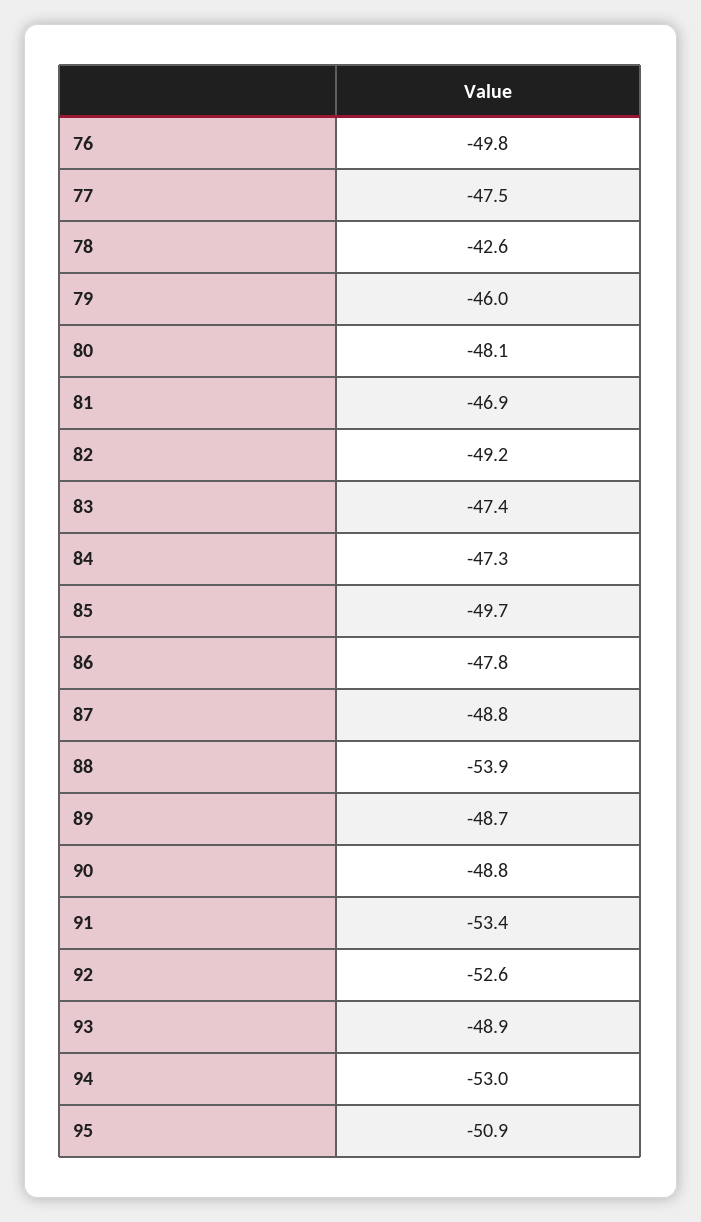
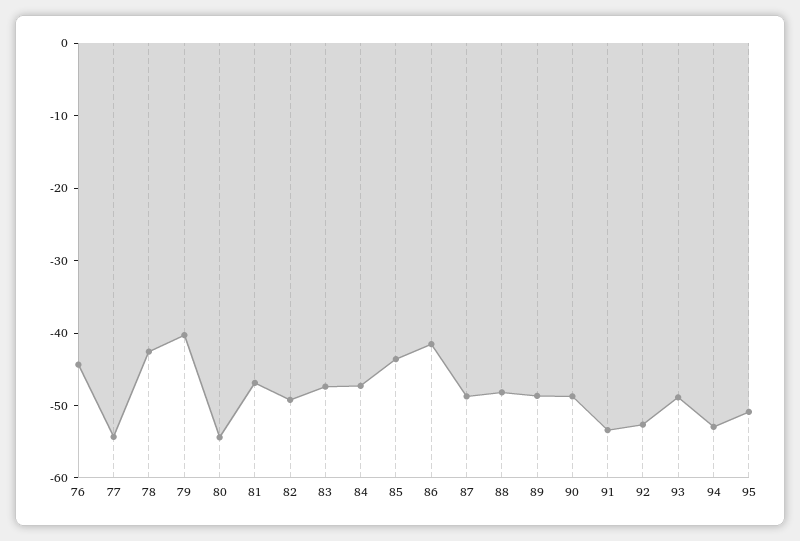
  {
-   "76": -49.8,
+   "76": -44,
-   "77": -47.5,
+   "77": -54,
    "78": -42.6,
-   "79": -46,
+   "79": -40,
-   "80": -48.1,
+   "80": -54,
    "81": -46.9,
    "82": -49.2,
    "83": -47.4,
    "84": -47.3,
-   "85": -49.7,
+   "85": -44,
-   "86": -47.8,
+   "86": -42,
    "87": -48.8,
-   "88": -53.9,
+   "88": -48,
    "89": -48.7,
    "90": -48.8,
    "91": -53.4,
    "92": -52.6,
    "93": -48.9,
    "94": -53,
    "95": -50.9
  }

